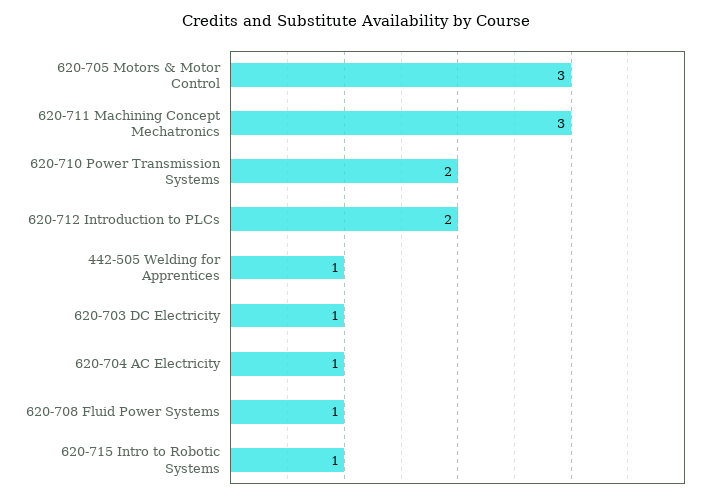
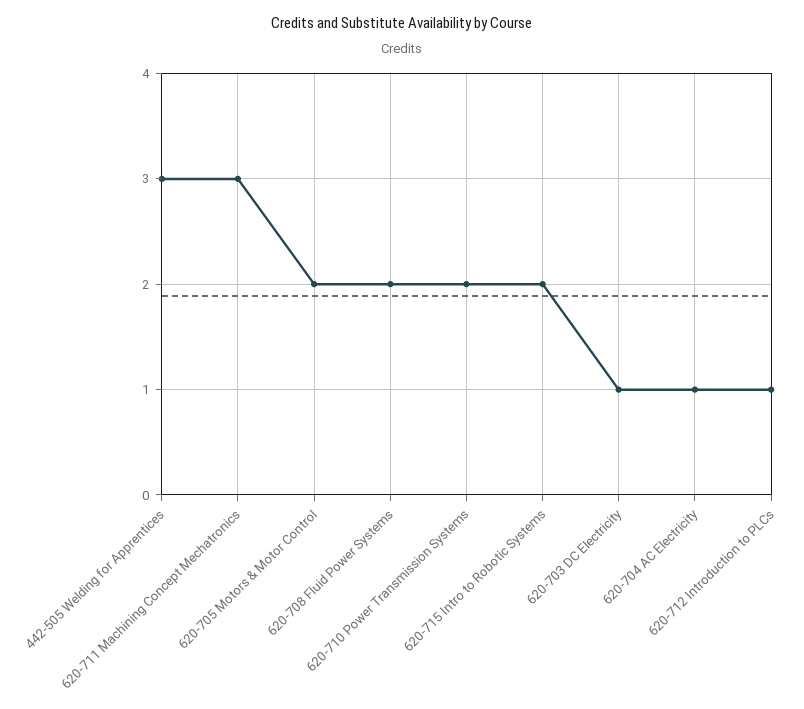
  {
-   "620-705 Motors & Motor Control": 3,
+   "620-705 Motors & Motor Control": 2,
    "620-711 Machining Concept Mechatronics": 3,
    "620-710 Power Transmission Systems": 2,
-   "620-712 Introduction to PLCs": 2,
+   "620-712 Introduction to PLCs": 1,
-   "442-505 Welding for Apprentices": 1,
+   "442-505 Welding for Apprentices": 3,
    "620-703 DC Electricity": 1,
    "620-704 AC Electricity": 1,
-   "620-708 Fluid Power Systems": 1,
+   "620-708 Fluid Power Systems": 2,
-   "620-715 Intro to Robotic Systems": 1
+   "620-715 Intro to Robotic Systems": 2
  }

